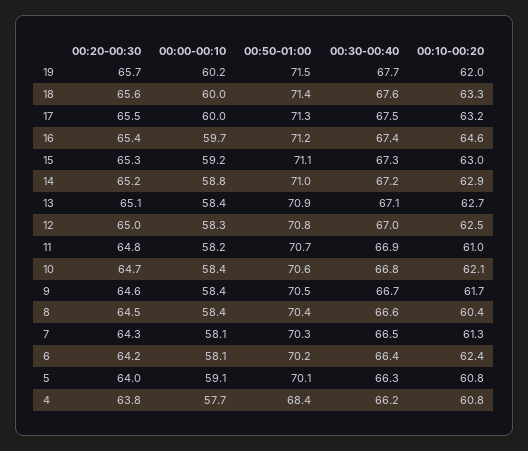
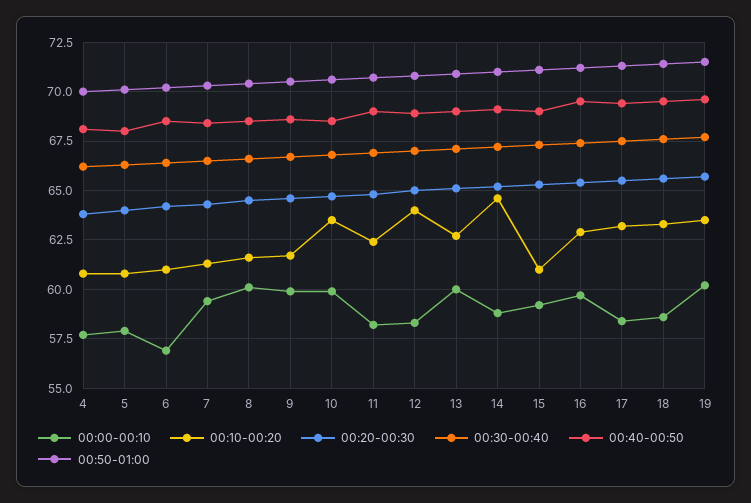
  {
    "00:20-00:30": {
      "19": 65.7,
      "18": 65.6,
      "17": 65.5,
      "16": 65.4,
      "15": 65.3,
      "14": 65.2,
      "13": 65.1,
      "12": 65,
      "11": 64.8,
      "10": 64.7,
      "9": 64.6,
      "8": 64.5,
      "7": 64.3,
      "6": 64.2,
      "5": 64,
      "4": 63.8
    },
    "00:00-00:10": {
      "19": 60.2,
-     "18": 60,
+     "18": 58.5,
-     "17": 60,
+     "17": 58.5,
      "16": 59.7,
      "15": 59.2,
      "14": 58.8,
-     "13": 58.4,
+     "13": 60,
      "12": 58.3,
      "11": 58.2,
-     "10": 58.4,
+     "10": 60,
-     "9": 58.4,
+     "9": 60,
-     "8": 58.4,
+     "8": 60,
-     "7": 58.1,
+     "7": 59.5,
-     "6": 58.1,
+     "6": 57,
-     "5": 59.1,
+     "5": 58,
      "4": 57.7
    },
    "00:50-01:00": {
      "19": 71.5,
      "18": 71.4,
      "17": 71.3,
      "16": 71.2,
      "15": 71.1,
      "14": 71,
      "13": 70.9,
      "12": 70.8,
      "11": 70.7,
      "10": 70.6,
      "9": 70.5,
      "8": 70.4,
      "7": 70.3,
      "6": 70.2,
      "5": 70.1,
-     "4": 68.4
+     "4": 70
    },
    "00:30-00:40": {
      "19": 67.7,
      "18": 67.6,
      "17": 67.5,
      "16": 67.4,
      "15": 67.3,
      "14": 67.2,
      "13": 67.1,
      "12": 67,
      "11": 66.9,
      "10": 66.8,
      "9": 66.7,
      "8": 66.6,
      "7": 66.5,
      "6": 66.4,
      "5": 66.3,
      "4": 66.2
    },
    "00:10-00:20": {
-     "19": 62,
+     "19": 63.5,
      "18": 63.3,
      "17": 63.2,
-     "16": 64.6,
+     "16": 63,
-     "15": 63,
+     "15": 61,
-     "14": 62.9,
+     "14": 64.5,
      "13": 62.7,
-     "12": 62.5,
+     "12": 64,
-     "11": 61,
+     "11": 62.5,
-     "10": 62.1,
+     "10": 63.5,
      "9": 61.7,
-     "8": 60.4,
+     "8": 61.5,
      "7": 61.3,
-     "6": 62.4,
+     "6": 61,
      "5": 60.8,
      "4": 60.8
-   }
+   },
+   "00:40-00:50": {
+     "4": 68,
+     "5": 68,
+     "6": 68.5,
+     "7": 68.5,
+     "8": 68.5,
+     "9": 68.5,
+     "10": 68.5,
+     "11": 69,
+     "12": 69,
+     "13": 69,
+     "14": 69,
+     "15": 69,
+     "16": 69.5,
+     "17": 69.5,
+     "18": 69.5,
+     "19": 69.5
+   }
  }

